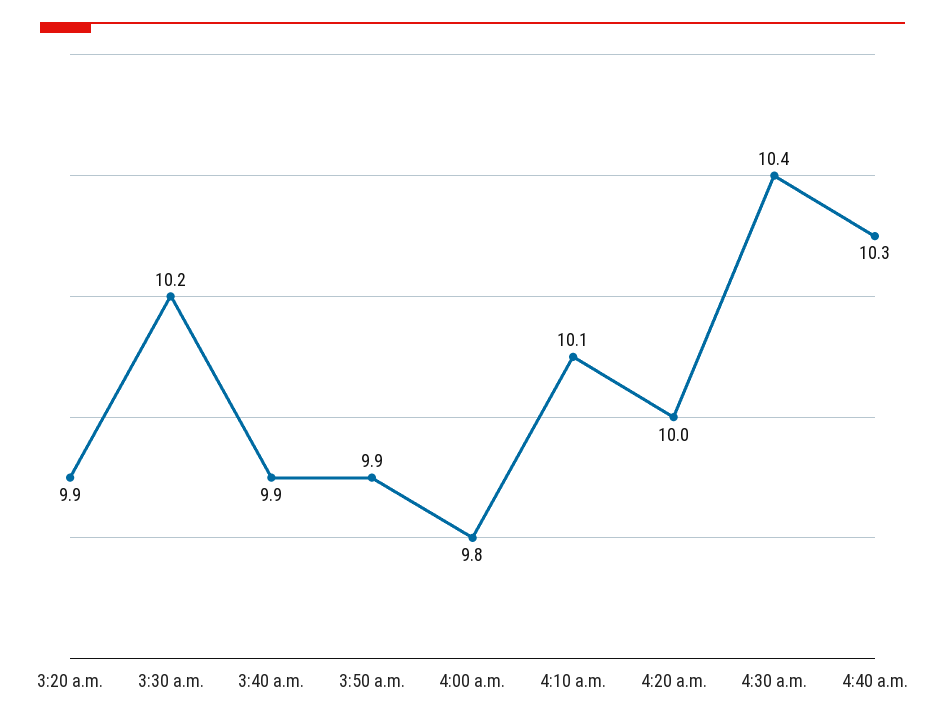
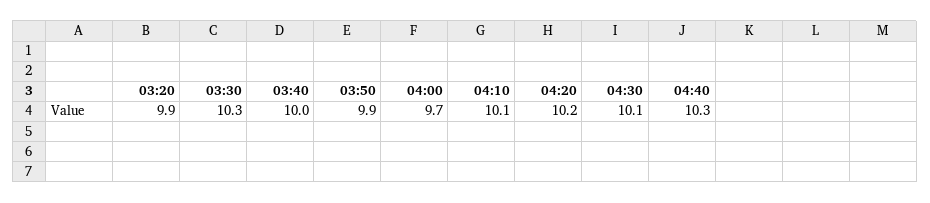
  {
    "3:20 a.m.": 9.9,
-   "3:30 a.m.": 10.2,
+   "3:30 a.m.": 10.3,
-   "3:40 a.m.": 9.9,
+   "3:40 a.m.": 10,
    "3:50 a.m.": 9.9,
-   "4:00 a.m.": 9.8,
+   "4:00 a.m.": 9.7,
    "4:10 a.m.": 10.1,
-   "4:20 a.m.": 10,
+   "4:20 a.m.": 10.2,
-   "4:30 a.m.": 10.4,
+   "4:30 a.m.": 10.1,
    "4:40 a.m.": 10.3
  }

